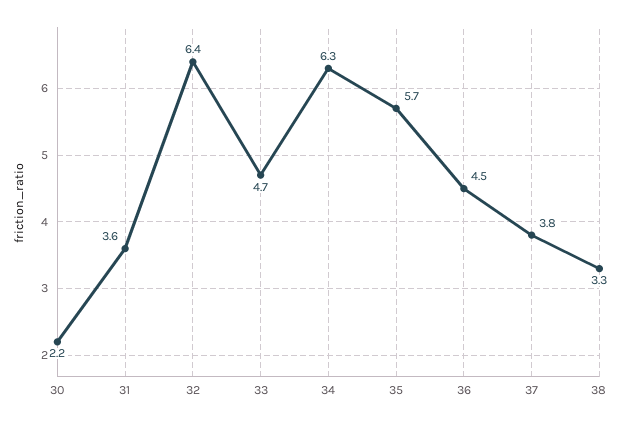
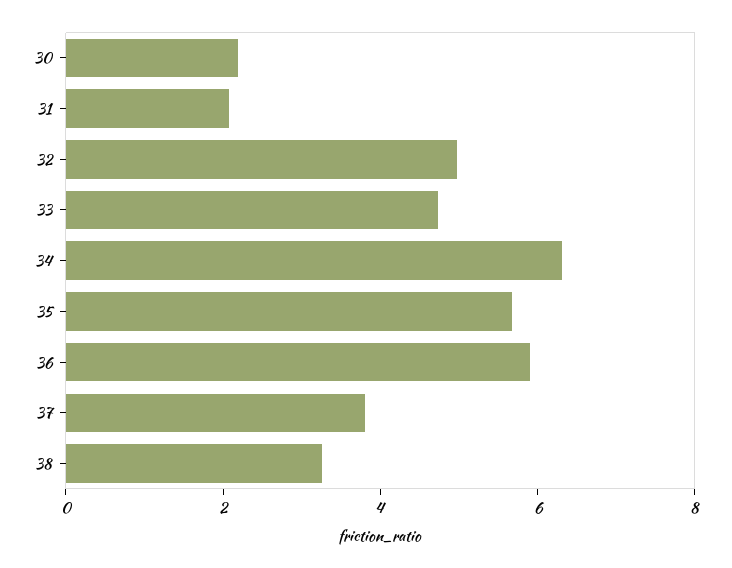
  {
    "30": 2.2,
-   "31": 3.6,
+   "31": 2,
-   "32": 6.4,
+   "32": 5,
    "33": 4.7,
    "34": 6.3,
    "35": 5.7,
-   "36": 4.5,
+   "36": 6,
    "37": 3.8,
    "38": 3.3
  }

